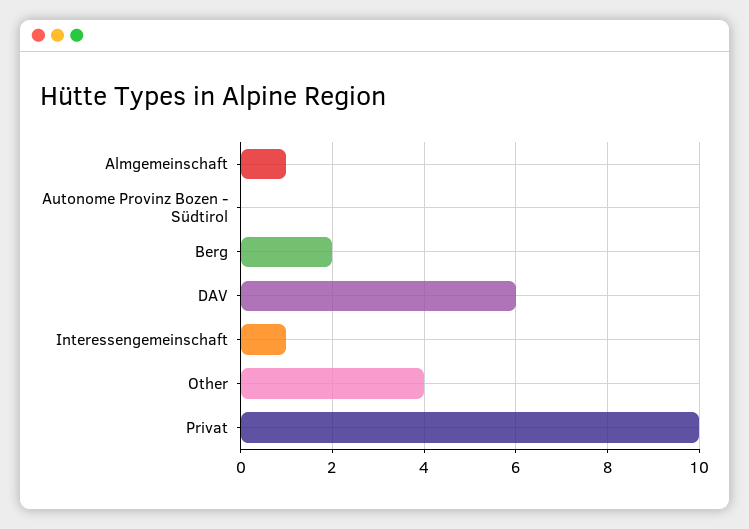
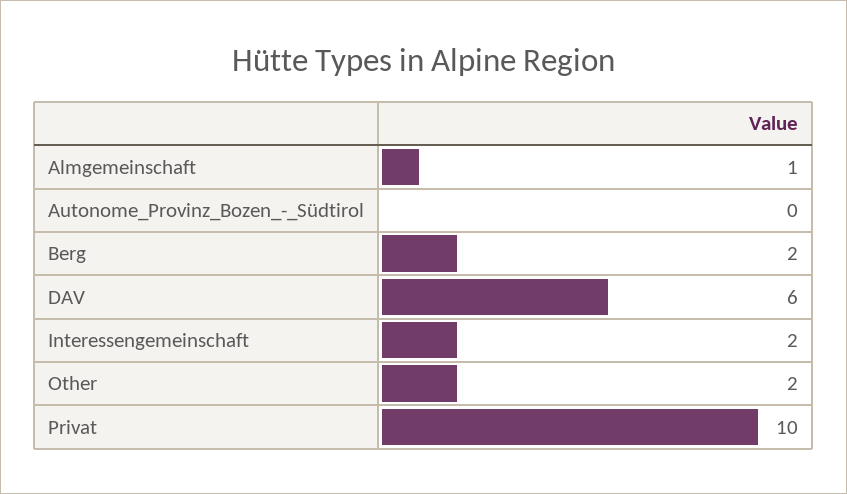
  {
    "Almgemeinschaft": 1,
    "Autonome Provinz Bozen - Südtirol": 0,
    "Berg": 2,
    "DAV": 6,
-   "Interessengemeinschaft": 1,
+   "Interessengemeinschaft": 2,
-   "Other": 4,
+   "Other": 2,
    "Privat": 10
  }

